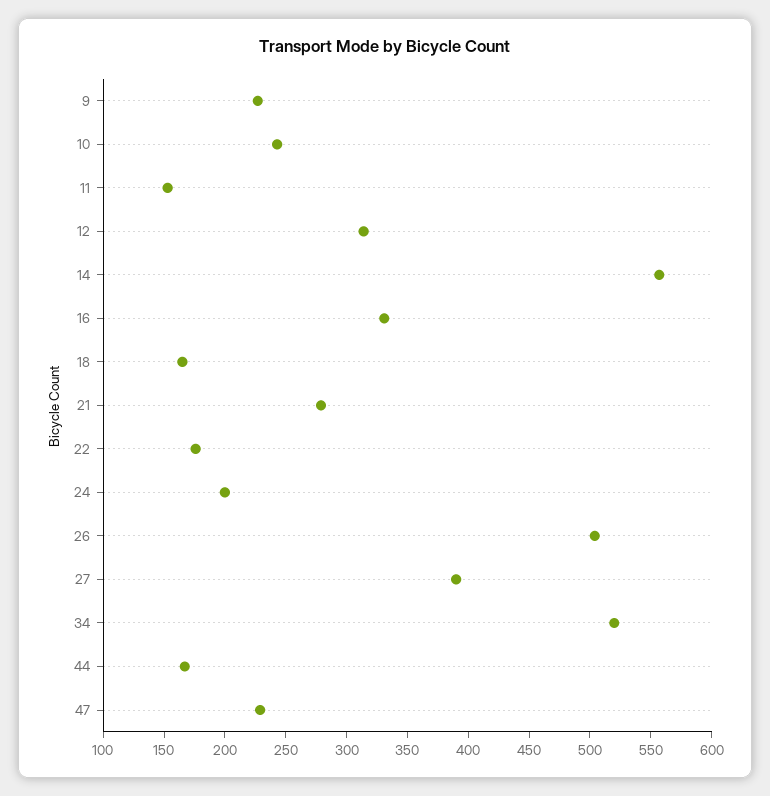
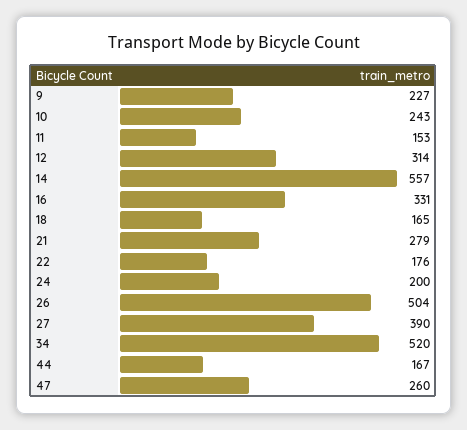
  {
    "9": 227,
    "10": 243,
    "11": 153,
    "12": 314,
    "14": 557,
    "16": 331,
    "18": 165,
    "21": 279,
    "22": 176,
    "24": 200,
    "26": 504,
    "27": 390,
    "34": 520,
    "44": 167,
-   "47": 230
+   "47": 260
  }

